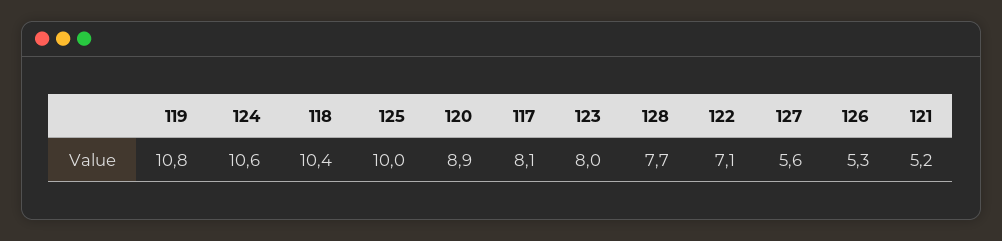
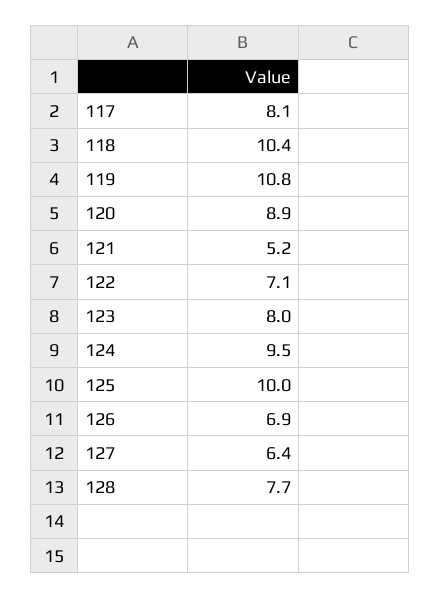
  {
    "119": 10.8,
-   "124": 10.6,
+   "124": 9.5,
    "118": 10.4,
    "125": 10,
    "120": 8.9,
    "117": 8.1,
    "123": 8,
    "128": 7.7,
    "122": 7.1,
-   "127": 5.6,
+   "127": 6.4,
-   "126": 5.3,
+   "126": 6.9,
    "121": 5.2
  }

